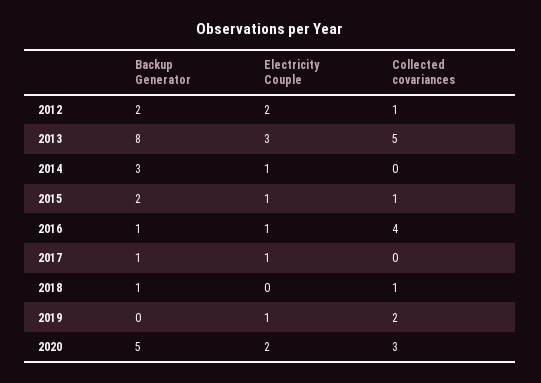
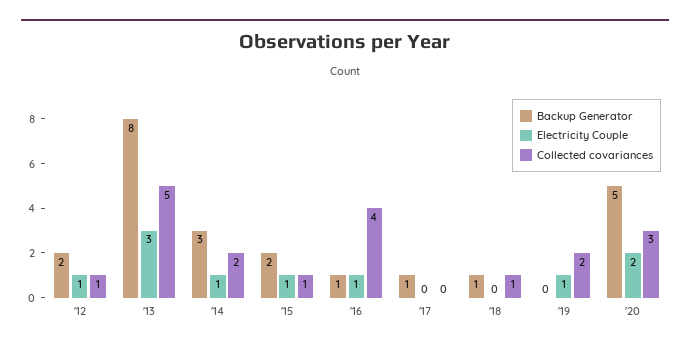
  {
    "Backup Generator": {
      "2012": 2,
      "2013": 8,
      "2014": 3,
      "2015": 2,
      "2016": 1,
      "2017": 1,
      "2018": 1,
      "2019": 0,
      "2020": 5
    },
    "Electricity Couple": {
-     "2012": 2,
+     "2012": 1,
      "2013": 3,
      "2014": 1,
      "2015": 1,
      "2016": 1,
-     "2017": 1,
+     "2017": 0,
      "2018": 0,
      "2019": 1,
      "2020": 2
    },
    "Collected covariances": {
      "2012": 1,
      "2013": 5,
-     "2014": 0,
+     "2014": 2,
      "2015": 1,
      "2016": 4,
      "2017": 0,
      "2018": 1,
      "2019": 2,
      "2020": 3
    }
  }

